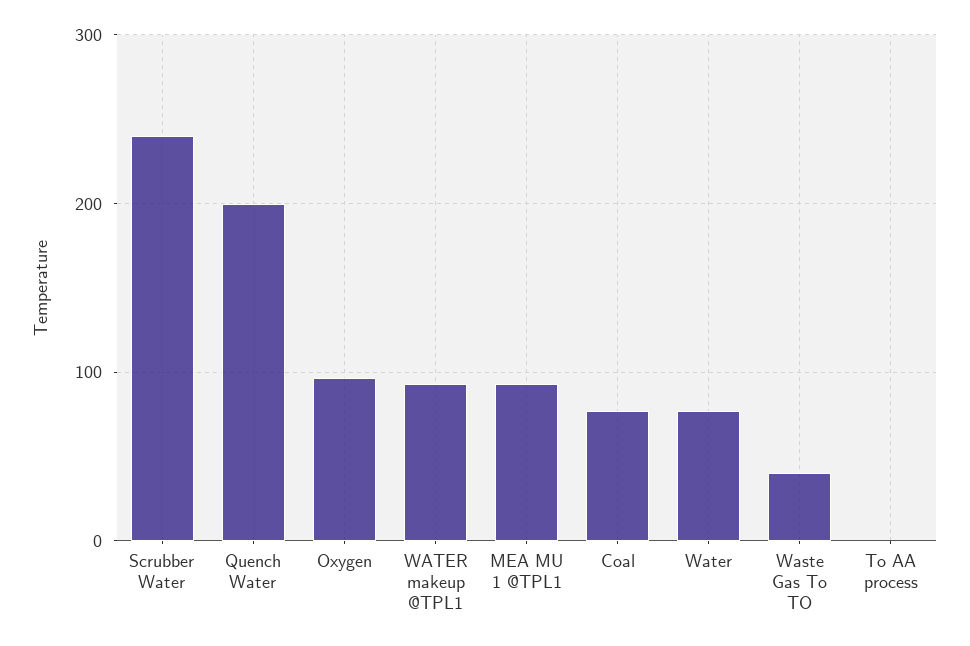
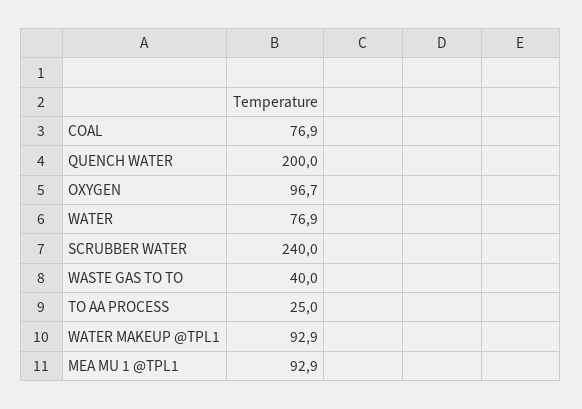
  {
    "Scrubber Water": 240,
    "Quench Water": 200,
    "Oxygen": 96.7,
    "WATER makeup @TPL1": 92.9,
    "MEA MU 1 @TPL1": 92.9,
    "Coal": 76.9,
    "Water": 76.9,
    "Waste Gas To TO": 40,
-   "To AA process": 0
+   "To AA process": 25
  }

